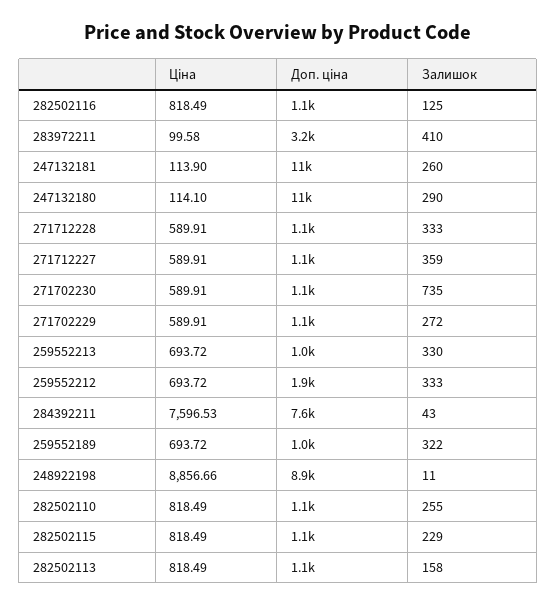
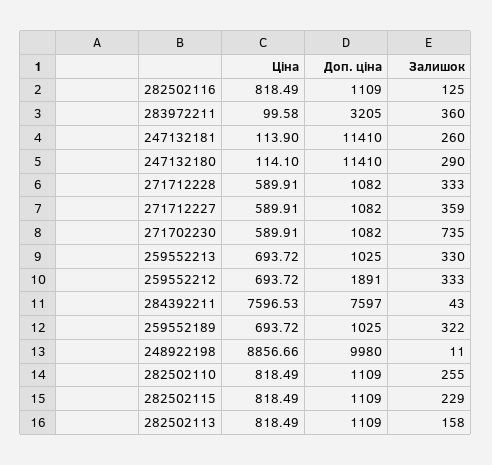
  {
    "Ціна": {
      "282502116": 818.49,
      "283972211": 99.58,
      "247132181": 113.9,
      "247132180": 114.1,
      "271712228": 589.91,
      "271712227": 589.91,
      "271702230": 589.91,
-     "271702229": 589.91,
      "259552213": 693.72,
      "259552212": 693.72,
      "284392211": 7596.53,
      "259552189": 693.72,
      "248922198": 8856.66,
      "282502110": 818.49,
      "282502115": 818.49,
      "282502113": 818.49
    },
    "Доп. ціна": {
      "282502116": 1109,
      "283972211": 3205,
      "247132181": 11410,
      "247132180": 11410,
      "271712228": 1082,
      "271712227": 1082,
      "271702230": 1082,
-     "271702229": 1100,
      "259552213": 1025,
      "259552212": 1891,
      "284392211": 7597,
      "259552189": 1025,
-     "248922198": 8900,
+     "248922198": 9980,
      "282502110": 1109,
      "282502115": 1109,
      "282502113": 1109
    },
    "Залишок": {
      "282502116": 125,
-     "283972211": 410,
+     "283972211": 360,
      "247132181": 260,
      "247132180": 290,
      "271712228": 333,
      "271712227": 359,
      "271702230": 735,
-     "271702229": 272,
      "259552213": 330,
      "259552212": 333,
      "284392211": 43,
      "259552189": 322,
      "248922198": 11,
      "282502110": 255,
      "282502115": 229,
      "282502113": 158
    }
  }

